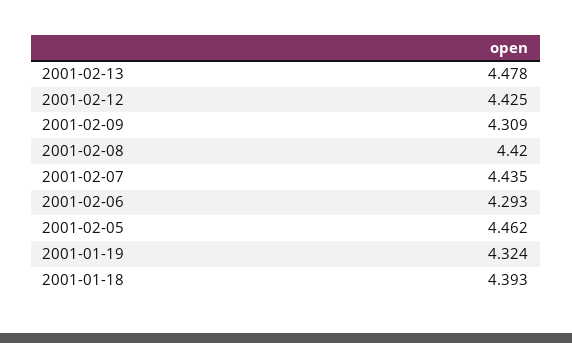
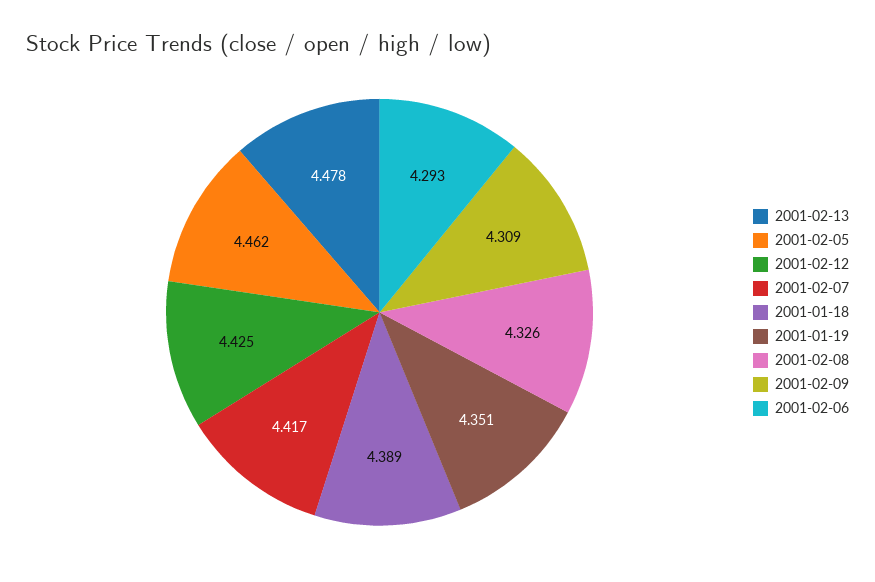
  {
    "2001-02-13": 4.478,
    "2001-02-12": 4.425,
    "2001-02-09": 4.309,
-   "2001-02-08": 4.42,
+   "2001-02-08": 4.326,
-   "2001-02-07": 4.435,
+   "2001-02-07": 4.417,
    "2001-02-06": 4.293,
    "2001-02-05": 4.462,
-   "2001-01-19": 4.324,
+   "2001-01-19": 4.351,
-   "2001-01-18": 4.393
+   "2001-01-18": 4.389
  }

